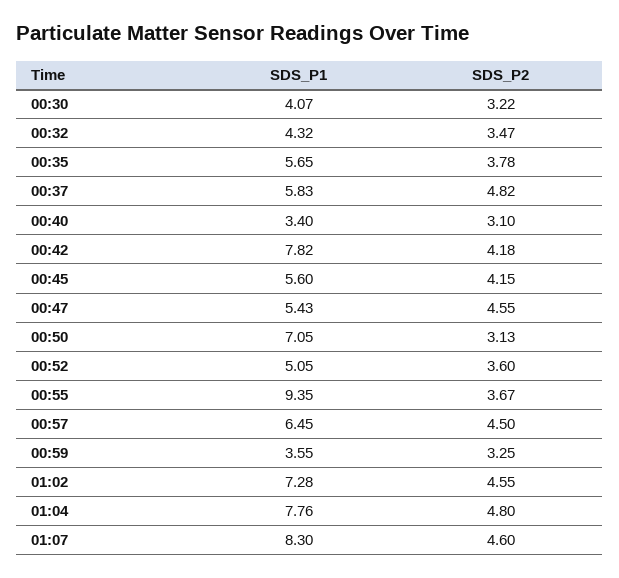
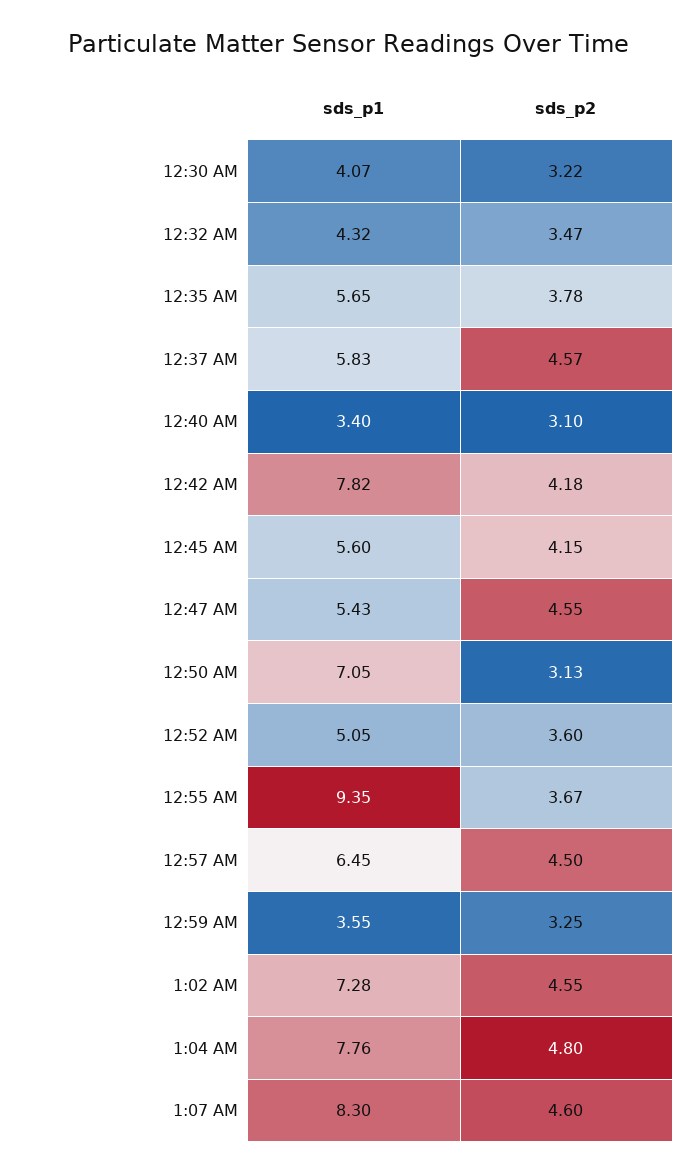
  {
    "SDS_P1": {
      "00:30": 4.07,
      "00:32": 4.32,
      "00:35": 5.65,
      "00:37": 5.83,
      "00:40": 3.4,
      "00:42": 7.82,
      "00:45": 5.6,
      "00:47": 5.43,
      "00:50": 7.05,
      "00:52": 5.05,
      "00:55": 9.35,
      "00:57": 6.45,
      "00:59": 3.55,
      "01:02": 7.28,
      "01:04": 7.76,
      "01:07": 8.3
    },
    "SDS_P2": {
      "00:30": 3.22,
      "00:32": 3.47,
      "00:35": 3.78,
-     "00:37": 4.82,
+     "00:37": 4.57,
      "00:40": 3.1,
      "00:42": 4.18,
      "00:45": 4.15,
      "00:47": 4.55,
      "00:50": 3.13,
      "00:52": 3.6,
      "00:55": 3.67,
      "00:57": 4.5,
      "00:59": 3.25,
      "01:02": 4.55,
      "01:04": 4.8,
      "01:07": 4.6
    }
  }

